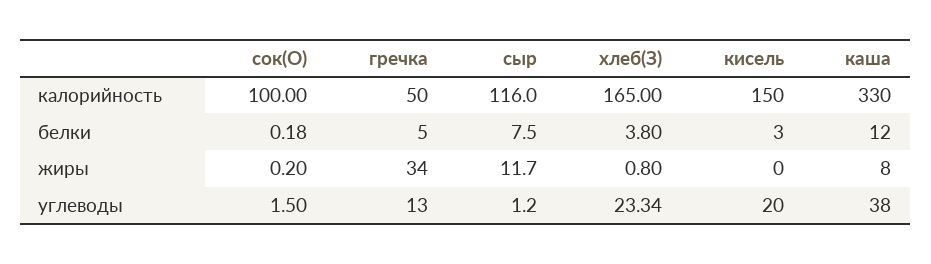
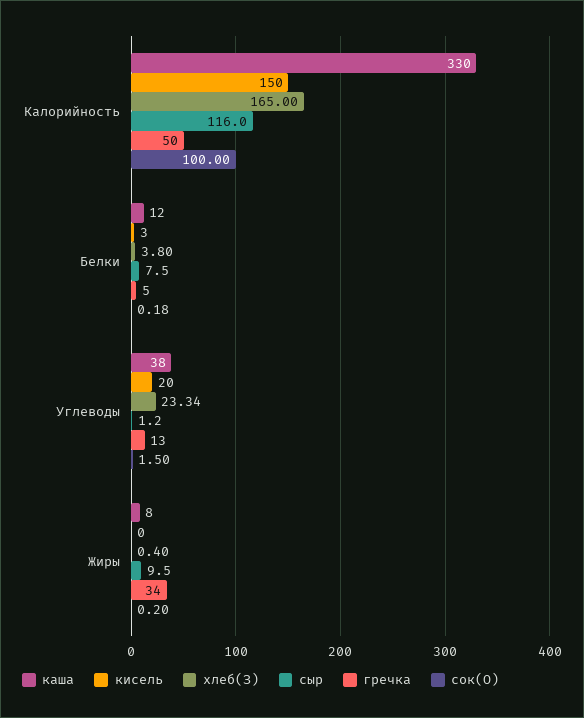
  {
    "сок(О)": {
      "калорийность": 100,
      "белки": 0.18,
      "жиры": 0.2,
      "углеводы": 1.5
    },
    "гречка": {
      "калорийность": 50,
      "белки": 5,
      "жиры": 34,
      "углеводы": 13
    },
    "сыр": {
      "калорийность": 116,
      "белки": 7.5,
-     "жиры": 11.7,
+     "жиры": 9.5,
      "углеводы": 1.2
    },
    "хлеб(З)": {
      "калорийность": 165,
      "белки": 3.8,
-     "жиры": 0.8,
+     "жиры": 0.4,
      "углеводы": 23.34
    },
    "кисель": {
      "калорийность": 150,
      "белки": 3,
      "жиры": 0,
      "углеводы": 20
    },
    "каша": {
      "калорийность": 330,
      "белки": 12,
      "жиры": 8,
      "углеводы": 38
    }
  }

